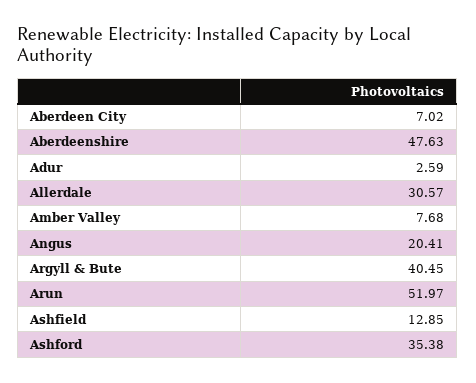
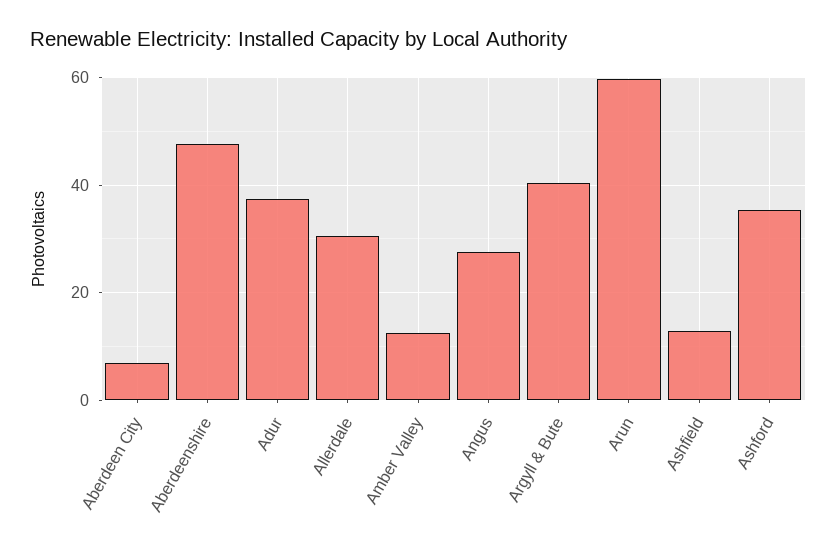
  {
    "Aberdeen City": 7.02,
    "Aberdeenshire": 47.63,
-   "Adur": 2.59,
+   "Adur": 38,
    "Allerdale": 30.57,
-   "Amber Valley": 7.68,
+   "Amber Valley": 12,
-   "Angus": 20.41,
+   "Angus": 28,
    "Argyll & Bute": 40.45,
-   "Arun": 51.97,
+   "Arun": 60,
    "Ashfield": 12.85,
    "Ashford": 35.38
  }

